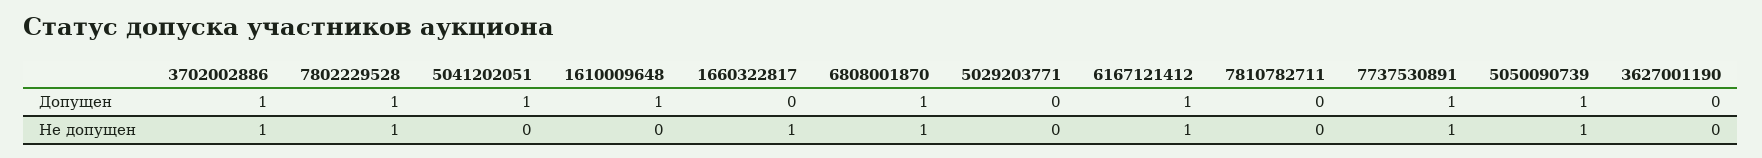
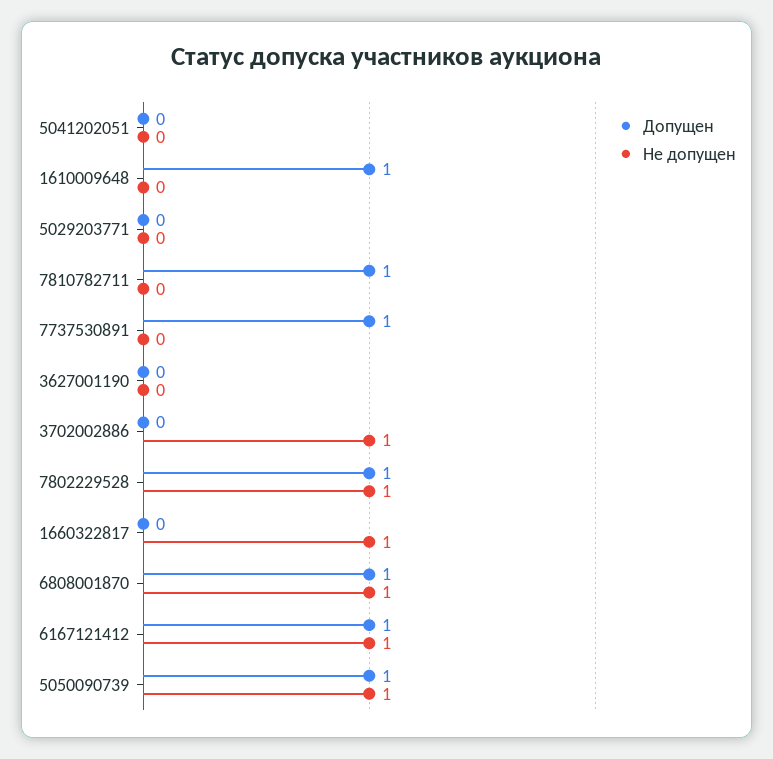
  {
    "Допущен": {
-     "3702002886": 1,
+     "3702002886": 0,
      "7802229528": 1,
-     "5041202051": 1,
+     "5041202051": 0,
      "1610009648": 1,
      "1660322817": 0,
      "6808001870": 1,
      "5029203771": 0,
      "6167121412": 1,
-     "7810782711": 0,
+     "7810782711": 1,
      "7737530891": 1,
      "5050090739": 1,
      "3627001190": 0
    },
    "Не допущен": {
      "3702002886": 1,
      "7802229528": 1,
      "5041202051": 0,
      "1610009648": 0,
      "1660322817": 1,
      "6808001870": 1,
      "5029203771": 0,
      "6167121412": 1,
      "7810782711": 0,
-     "7737530891": 1,
+     "7737530891": 0,
      "5050090739": 1,
      "3627001190": 0
    }
  }

